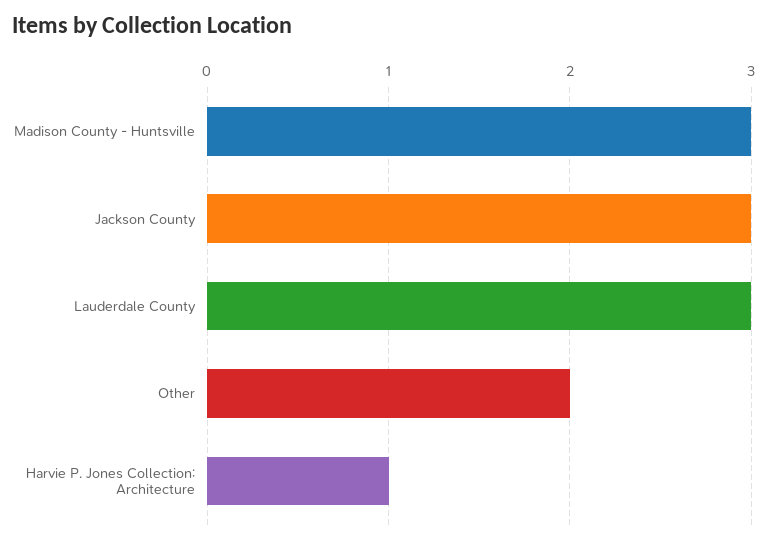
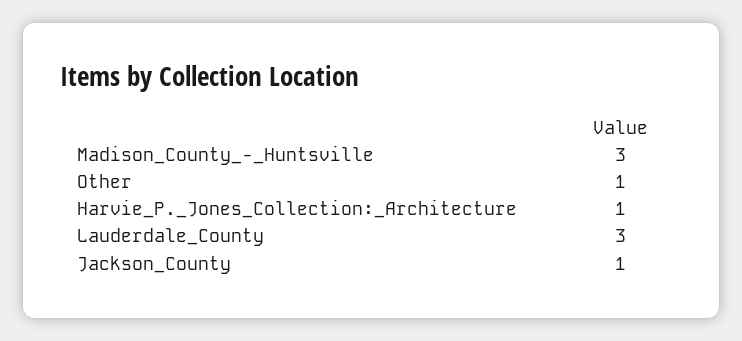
  {
    "Madison County - Huntsville": 3,
-   "Jackson County": 3,
+   "Jackson County": 1,
    "Lauderdale County": 3,
-   "Other": 2,
+   "Other": 1,
    "Harvie P. Jones Collection: Architecture": 1
  }

